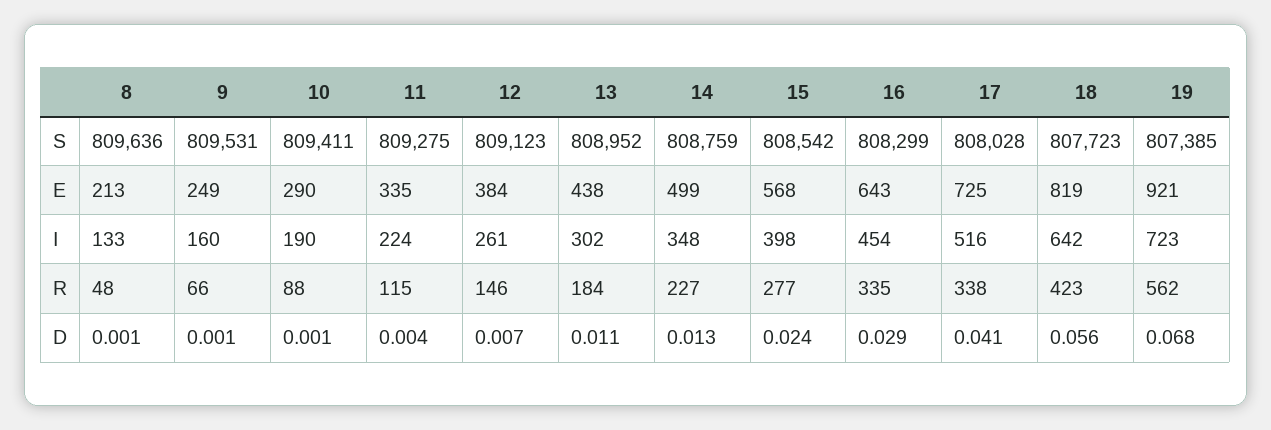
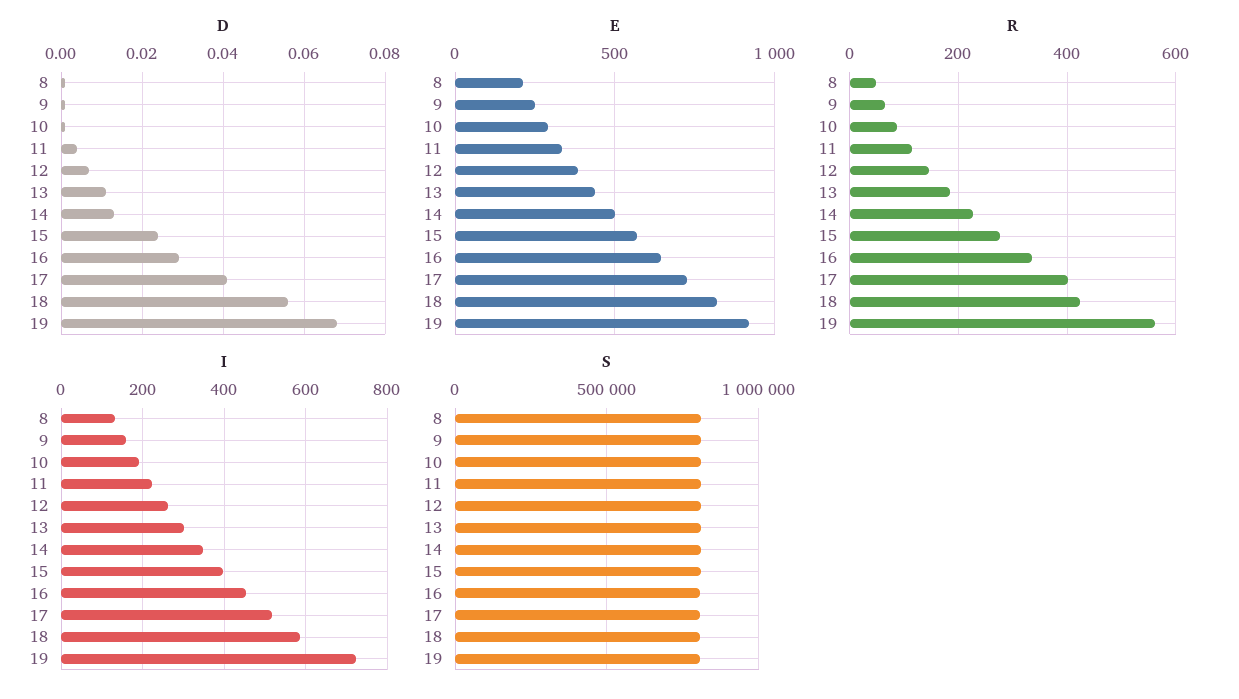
  {
    "S": {
      "8": 809636,
      "9": 809531,
      "10": 809411,
      "11": 809275,
      "12": 809123,
      "13": 808952,
      "14": 808759,
      "15": 808542,
      "16": 808299,
      "17": 808028,
      "18": 807723,
      "19": 807385
    },
    "E": {
      "8": 213,
      "9": 249,
      "10": 290,
      "11": 335,
      "12": 384,
      "13": 438,
      "14": 499,
      "15": 568,
      "16": 643,
      "17": 725,
      "18": 819,
      "19": 921
    },
    "I": {
      "8": 133,
      "9": 160,
      "10": 190,
      "11": 224,
      "12": 261,
      "13": 302,
      "14": 348,
      "15": 398,
      "16": 454,
      "17": 516,
-     "18": 642,
+     "18": 580,
      "19": 723
    },
    "R": {
      "8": 48,
      "9": 66,
      "10": 88,
      "11": 115,
      "12": 146,
      "13": 184,
      "14": 227,
      "15": 277,
      "16": 335,
-     "17": 338,
+     "17": 400,
      "18": 423,
      "19": 562
    },
    "D": {
      "8": 0.001,
      "9": 0.001,
      "10": 0.001,
      "11": 0.004,
      "12": 0.007,
      "13": 0.011,
      "14": 0.013,
      "15": 0.024,
      "16": 0.029,
      "17": 0.041,
      "18": 0.056,
      "19": 0.068
    }
  }

